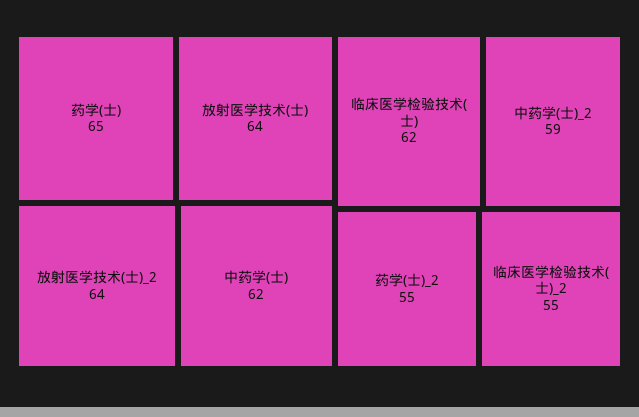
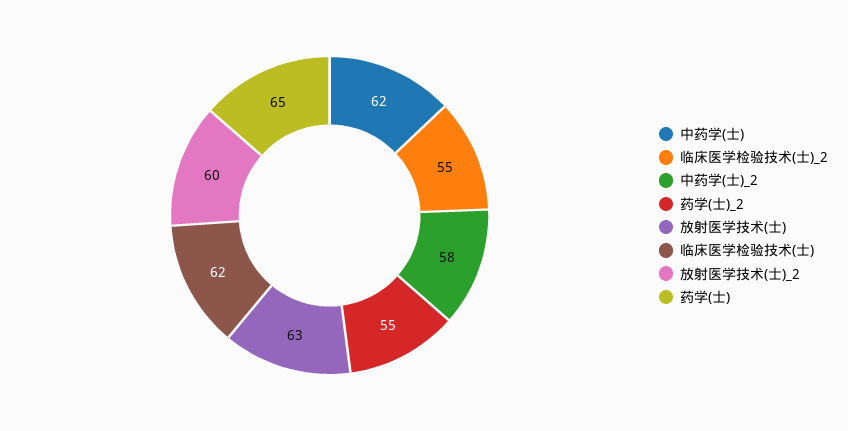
  {
    "药学(士)": 65,
-   "放射医学技术(士)": 64,
+   "放射医学技术(士)": 63,
-   "放射医学技术(士)_2": 64,
+   "放射医学技术(士)_2": 60,
    "中药学(士)": 62,
    "临床医学检验技术(士)": 62,
-   "中药学(士)_2": 59,
+   "中药学(士)_2": 58,
    "药学(士)_2": 55,
    "临床医学检验技术(士)_2": 55
  }

